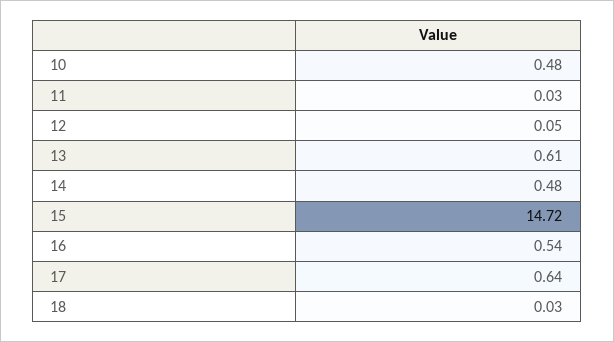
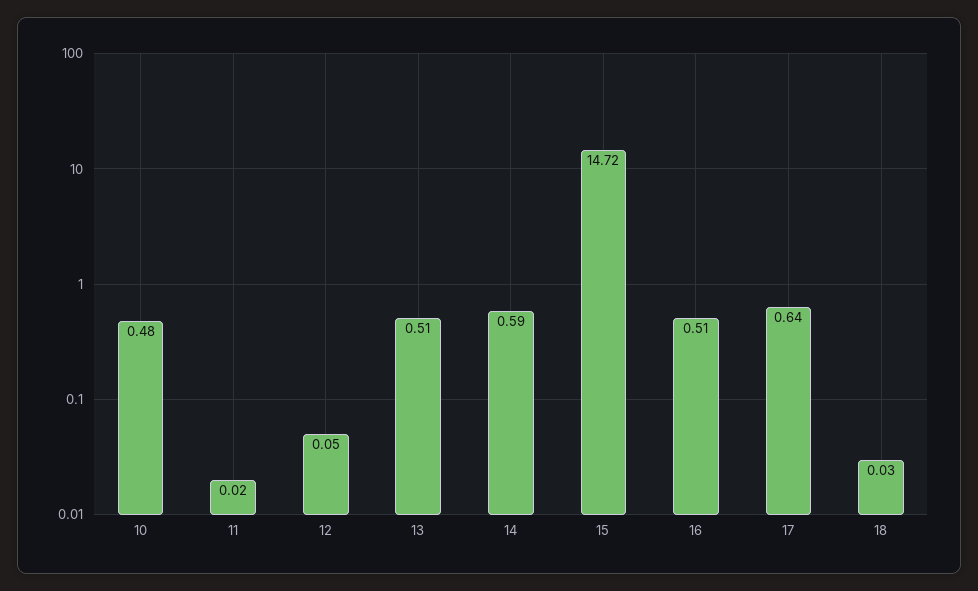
  {
    "10": 0.48,
-   "11": 0.03,
+   "11": 0.02,
    "12": 0.05,
-   "13": 0.61,
+   "13": 0.51,
-   "14": 0.48,
+   "14": 0.59,
    "15": 14.72,
-   "16": 0.54,
+   "16": 0.51,
    "17": 0.64,
    "18": 0.03
  }

